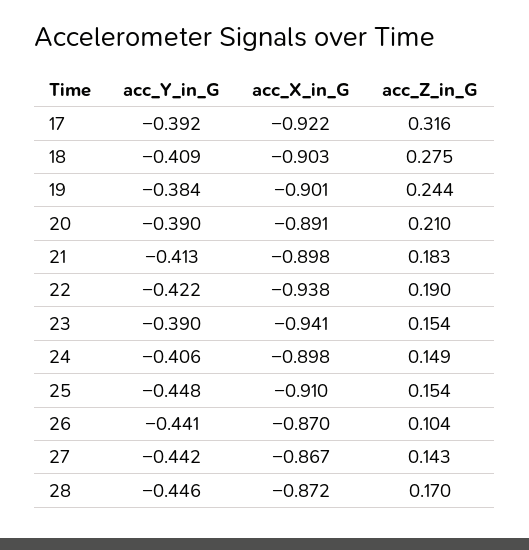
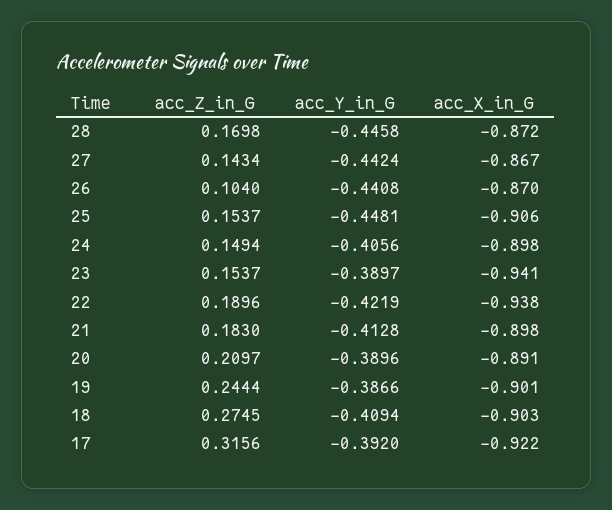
  {
    "acc_Y_in_G": {
      "17": -0.392,
      "18": -0.4094,
-     "19": -0.384,
+     "19": -0.3866,
      "20": -0.3896,
      "21": -0.4128,
      "22": -0.4219,
      "23": -0.3897,
      "24": -0.4056,
      "25": -0.4481,
      "26": -0.4408,
      "27": -0.4424,
      "28": -0.4458
    },
    "acc_X_in_G": {
      "17": -0.922,
      "18": -0.903,
      "19": -0.901,
      "20": -0.891,
      "21": -0.898,
      "22": -0.938,
      "23": -0.941,
      "24": -0.898,
-     "25": -0.91,
+     "25": -0.906,
      "26": -0.87,
      "27": -0.867,
      "28": -0.872
    },
    "acc_Z_in_G": {
      "17": 0.3156,
      "18": 0.2745,
      "19": 0.2444,
      "20": 0.2097,
      "21": 0.183,
      "22": 0.1896,
      "23": 0.1537,
      "24": 0.1494,
      "25": 0.1537,
      "26": 0.104,
      "27": 0.1434,
      "28": 0.1698
    }
  }

